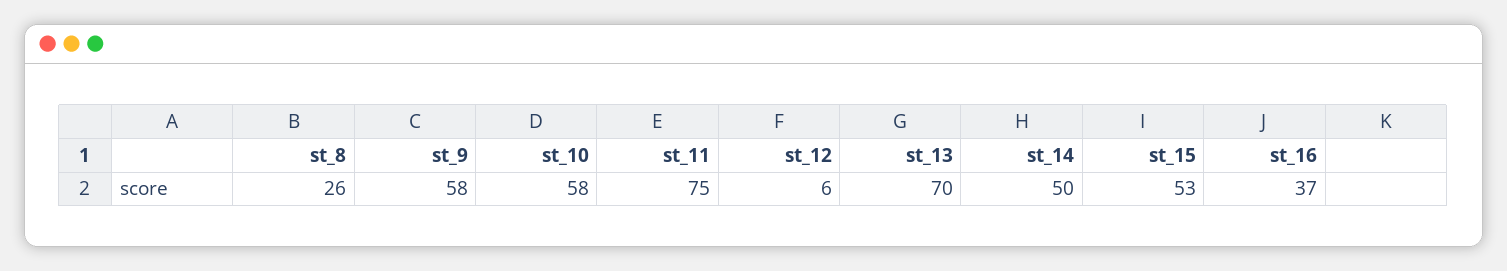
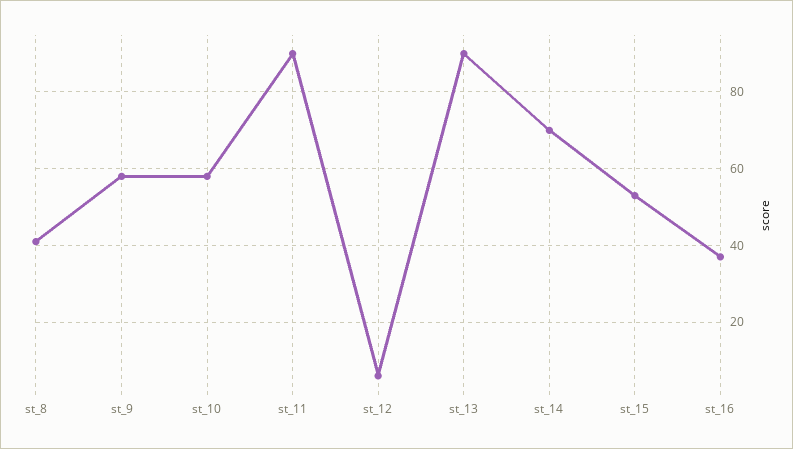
  {
-   "st_8": 26,
+   "st_8": 40,
    "st_9": 58,
    "st_10": 58,
-   "st_11": 75,
+   "st_11": 90,
    "st_12": 6,
-   "st_13": 70,
+   "st_13": 90,
-   "st_14": 50,
+   "st_14": 70,
    "st_15": 53,
    "st_16": 37
  }

